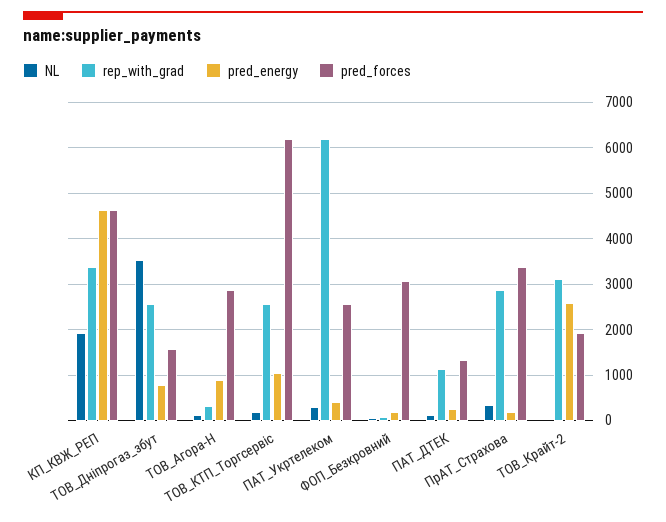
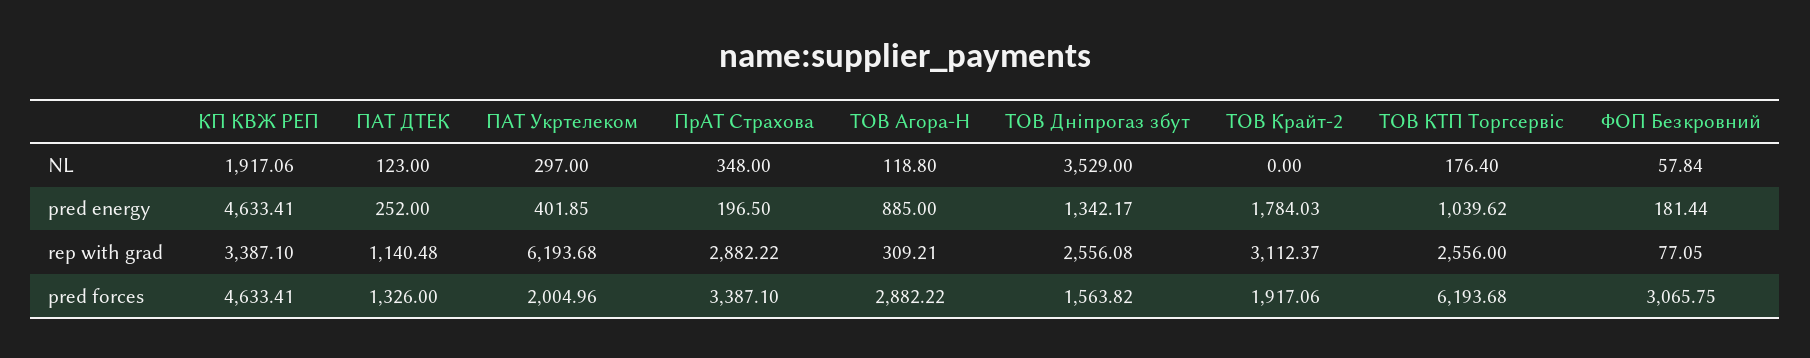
  {
    "NL": {
      "КП_КВЖ_РЕП": 1917.06,
      "ТОВ_Дніпрогаз_збут": 3529,
      "ТОВ_Агора-Н": 118.8,
      "ТОВ_КТП_Торгсервіс": 176.4,
      "ПАТ_Укртелеком": 297,
      "ФОП_Безкровний": 57.84,
      "ПАТ_ДТЕК": 123,
      "ПрАТ_Страхова": 348,
      "ТОВ_Крайт-2": 0
    },
    "rep_with_grad": {
      "КП_КВЖ_РЕП": 3387.1,
      "ТОВ_Дніпрогаз_збут": 2556.08,
      "ТОВ_Агора-Н": 309.21,
      "ТОВ_КТП_Торгсервіс": 2556,
      "ПАТ_Укртелеком": 6193.68,
      "ФОП_Безкровний": 77.05,
      "ПАТ_ДТЕК": 1140.48,
      "ПрАТ_Страхова": 2882.22,
      "ТОВ_Крайт-2": 3112.37
    },
    "pred_energy": {
      "КП_КВЖ_РЕП": 4633.41,
-     "ТОВ_Дніпрогаз_збут": 800,
+     "ТОВ_Дніпрогаз_збут": 1342.17,
      "ТОВ_Агора-Н": 885,
      "ТОВ_КТП_Торгсервіс": 1039.62,
      "ПАТ_Укртелеком": 401.85,
      "ФОП_Безкровний": 181.44,
      "ПАТ_ДТЕК": 252,
      "ПрАТ_Страхова": 196.5,
-     "ТОВ_Крайт-2": 2600
+     "ТОВ_Крайт-2": 1784.03
    },
    "pred_forces": {
      "КП_КВЖ_РЕП": 4633.41,
      "ТОВ_Дніпрогаз_збут": 1563.82,
      "ТОВ_Агора-Н": 2882.22,
      "ТОВ_КТП_Торгсервіс": 6193.68,
-     "ПАТ_Укртелеком": 2600,
+     "ПАТ_Укртелеком": 2004.96,
      "ФОП_Безкровний": 3065.75,
      "ПАТ_ДТЕК": 1326,
      "ПрАТ_Страхова": 3387.1,
      "ТОВ_Крайт-2": 1917.06
    }
  }

